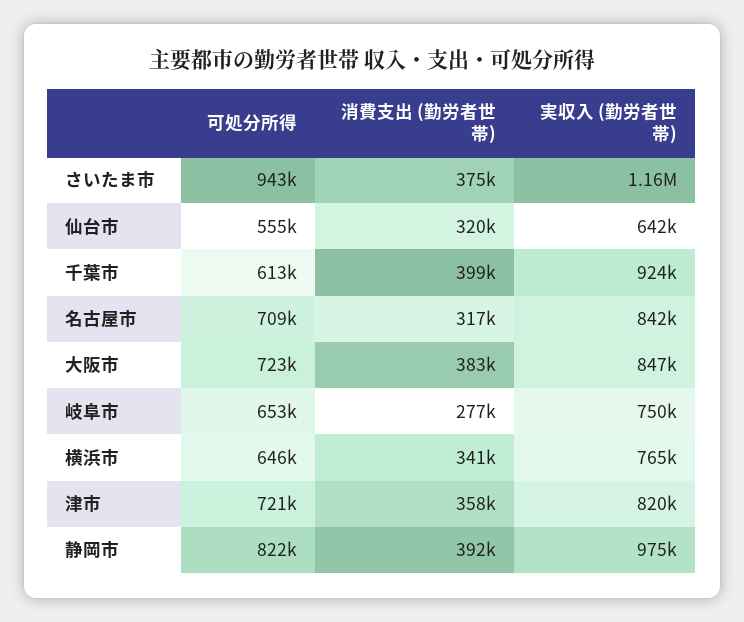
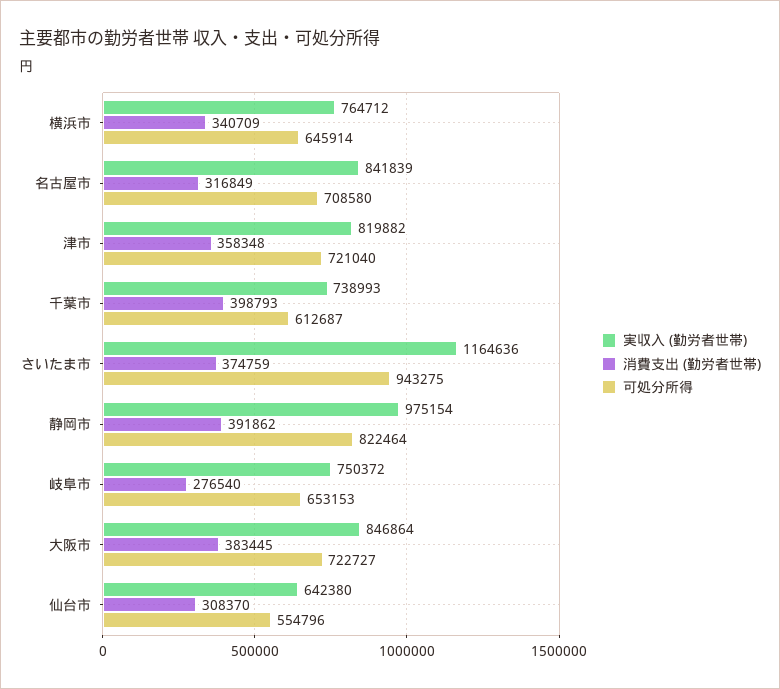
  {
    "可処分所得": {
      "さいたま市": 943275,
      "仙台市": 554796,
      "千葉市": 612687,
      "名古屋市": 708580,
      "大阪市": 722727,
      "岐阜市": 653153,
      "横浜市": 645914,
      "津市": 721040,
      "静岡市": 822464
    },
    "消費支出 (勤労者世帯)": {
      "さいたま市": 374759,
-     "仙台市": 320000,
+     "仙台市": 308370,
      "千葉市": 398793,
      "名古屋市": 316849,
      "大阪市": 383445,
      "岐阜市": 276540,
      "横浜市": 340709,
      "津市": 358348,
      "静岡市": 391862
    },
    "実収入 (勤労者世帯)": {
      "さいたま市": 1164636,
      "仙台市": 642380,
-     "千葉市": 924000,
+     "千葉市": 738993,
      "名古屋市": 841839,
      "大阪市": 846864,
      "岐阜市": 750372,
      "横浜市": 764712,
      "津市": 819882,
      "静岡市": 975154
    }
  }

